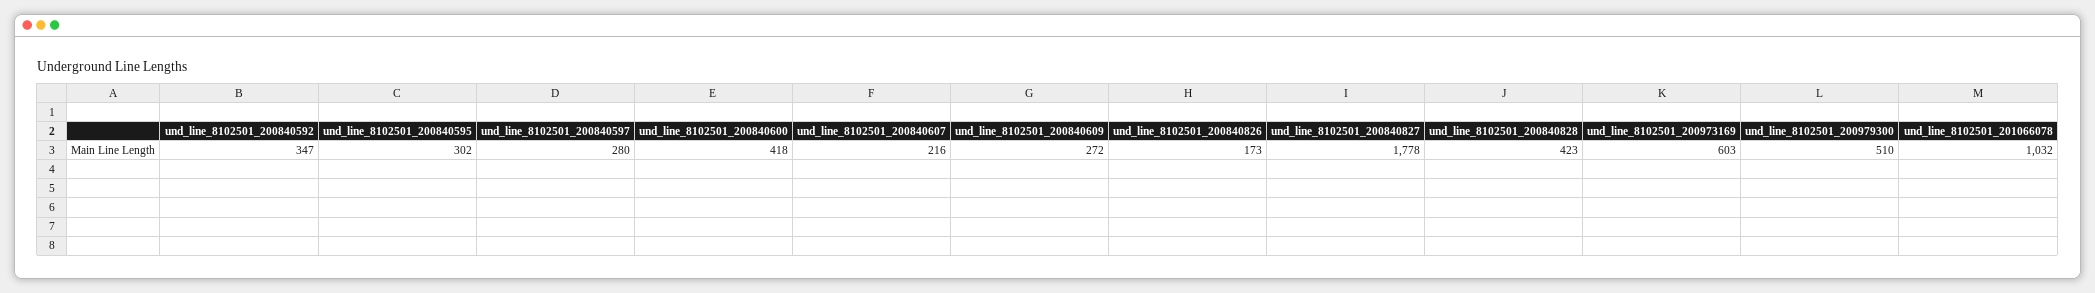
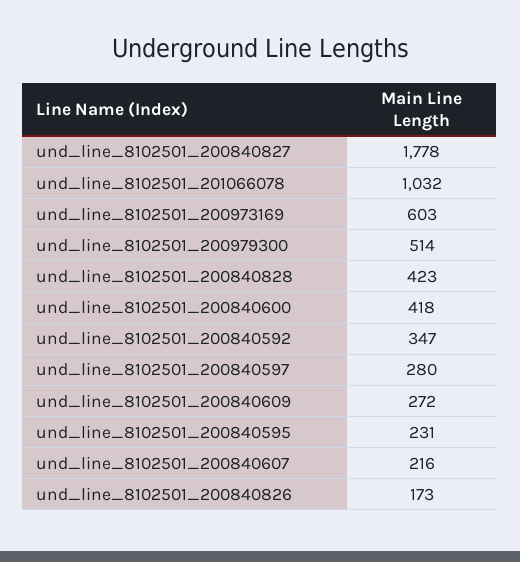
  {
    "und_line_8102501_200840592": 347,
-   "und_line_8102501_200840595": 302,
+   "und_line_8102501_200840595": 231,
    "und_line_8102501_200840597": 280,
    "und_line_8102501_200840600": 418,
    "und_line_8102501_200840607": 216,
    "und_line_8102501_200840609": 272,
    "und_line_8102501_200840826": 173,
    "und_line_8102501_200840827": 1778,
    "und_line_8102501_200840828": 423,
    "und_line_8102501_200973169": 603,
-   "und_line_8102501_200979300": 510,
+   "und_line_8102501_200979300": 514,
    "und_line_8102501_201066078": 1032
  }

